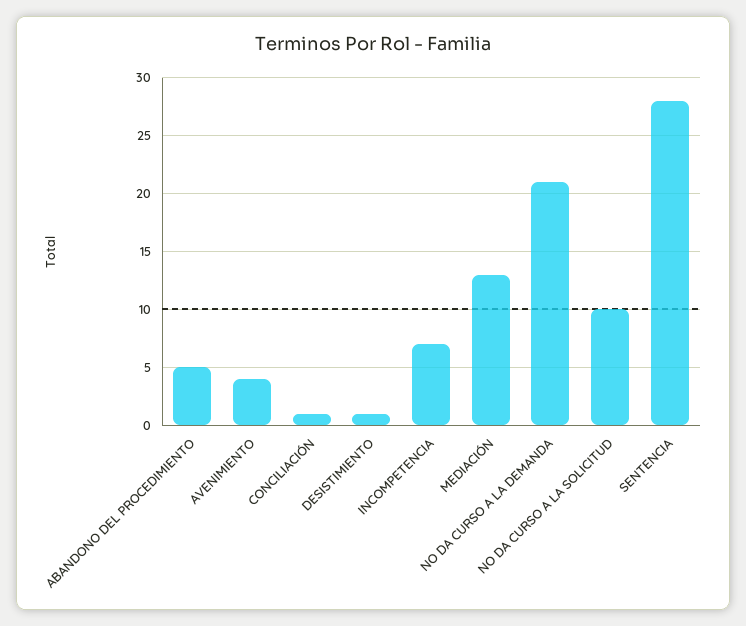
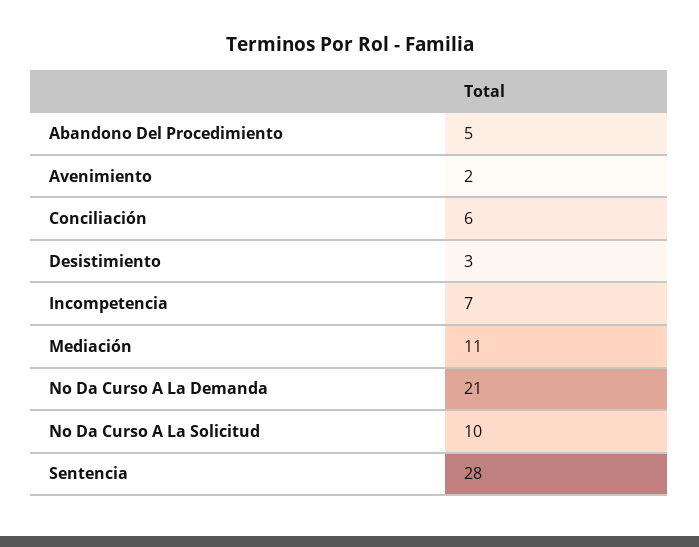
  {
    "ABANDONO DEL PROCEDIMIENTO": 5,
-   "AVENIMIENTO": 4,
+   "AVENIMIENTO": 2,
-   "CONCILIACIÓN": 1,
+   "CONCILIACIÓN": 6,
-   "DESISTIMIENTO": 1,
+   "DESISTIMIENTO": 3,
    "INCOMPETENCIA": 7,
-   "MEDIACIÓN": 13,
+   "MEDIACIÓN": 11,
    "NO DA CURSO A LA DEMANDA": 21,
    "NO DA CURSO A LA SOLICITUD": 10,
    "SENTENCIA": 28
  }

